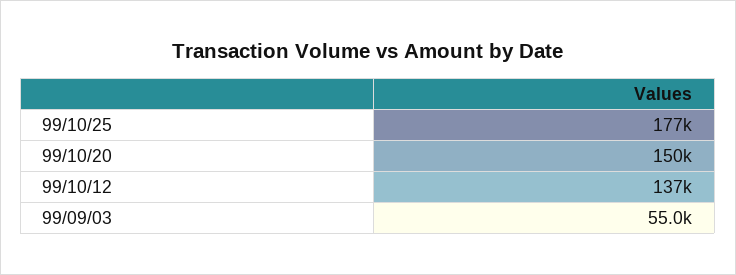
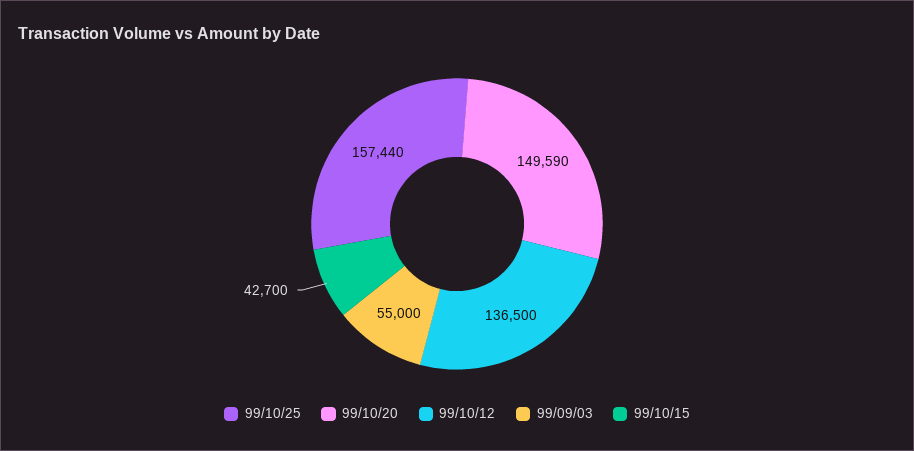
  {
-   "99/10/25": 177000,
+   "99/10/25": 157440,
    "99/10/20": 149590,
    "99/10/12": 136500,
-   "99/09/03": 55000
+   "99/09/03": 55000,
+   "99/10/15": 42700
  }

